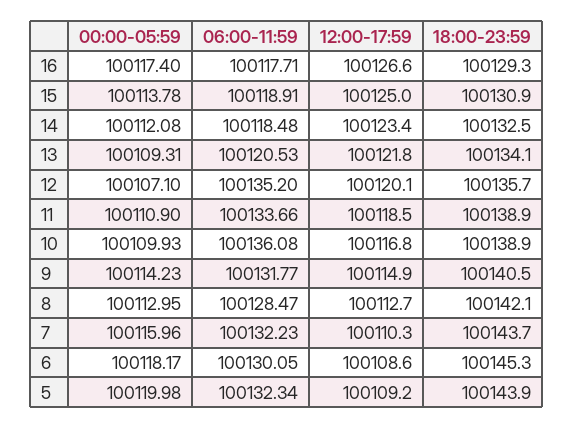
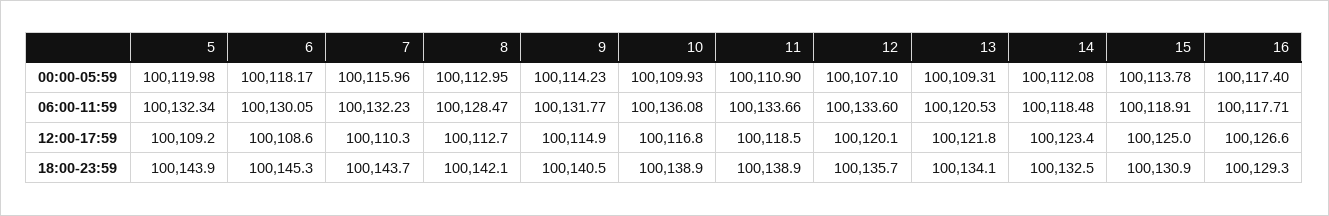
  {
    "00:00-05:59": {
      "16": 100117.4,
      "15": 100113.78,
      "14": 100112.08,
      "13": 100109.31,
      "12": 100107.1,
      "11": 100110.9,
      "10": 100109.93,
      "9": 100114.23,
      "8": 100112.95,
      "7": 100115.96,
      "6": 100118.17,
      "5": 100119.98
    },
    "06:00-11:59": {
      "16": 100117.71,
      "15": 100118.91,
      "14": 100118.48,
      "13": 100120.53,
-     "12": 100135.2,
+     "12": 100133.6,
      "11": 100133.66,
      "10": 100136.08,
      "9": 100131.77,
      "8": 100128.47,
      "7": 100132.23,
      "6": 100130.05,
      "5": 100132.34
    },
    "12:00-17:59": {
      "16": 100126.6,
      "15": 100125,
      "14": 100123.4,
      "13": 100121.8,
      "12": 100120.1,
      "11": 100118.5,
      "10": 100116.8,
      "9": 100114.9,
      "8": 100112.7,
      "7": 100110.3,
      "6": 100108.6,
      "5": 100109.2
    },
    "18:00-23:59": {
      "16": 100129.3,
      "15": 100130.9,
      "14": 100132.5,
      "13": 100134.1,
      "12": 100135.7,
      "11": 100138.9,
      "10": 100138.9,
      "9": 100140.5,
      "8": 100142.1,
      "7": 100143.7,
      "6": 100145.3,
      "5": 100143.9
    }
  }

